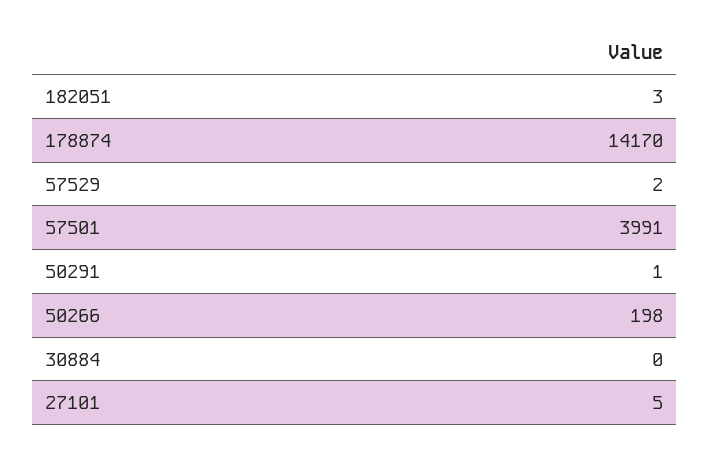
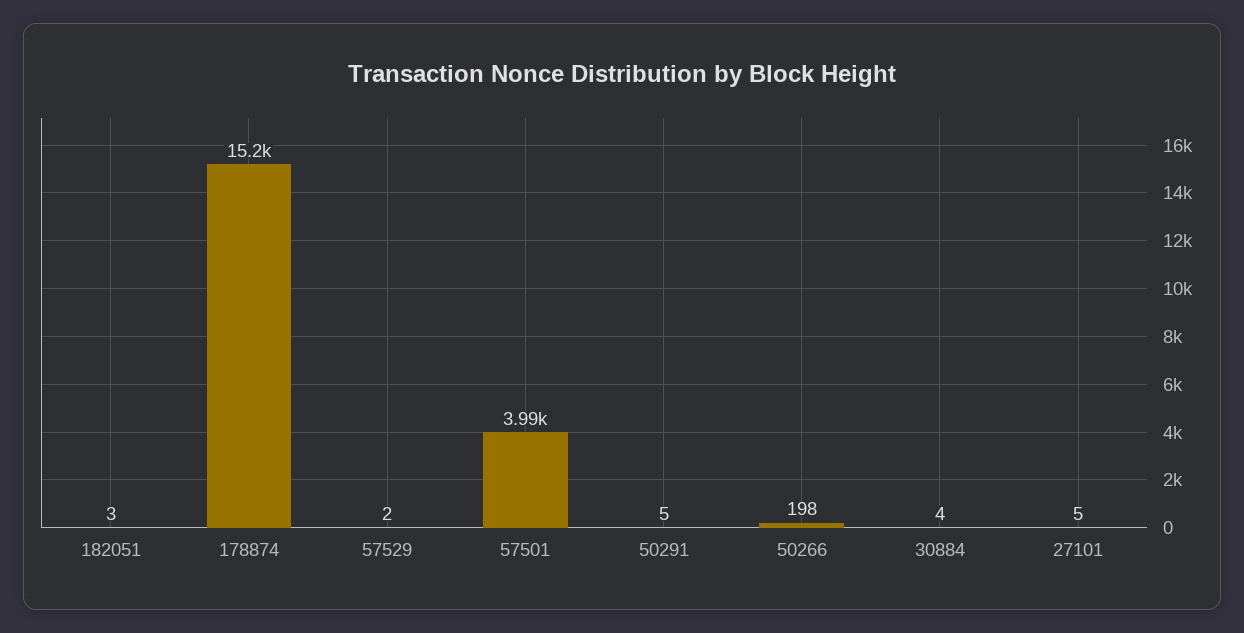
  {
    "182051": 3,
-   "178874": 14170,
+   "178874": 15200,
    "57529": 2,
    "57501": 3991,
-   "50291": 1,
+   "50291": 5,
    "50266": 198,
-   "30884": 0,
+   "30884": 4,
    "27101": 5
  }

